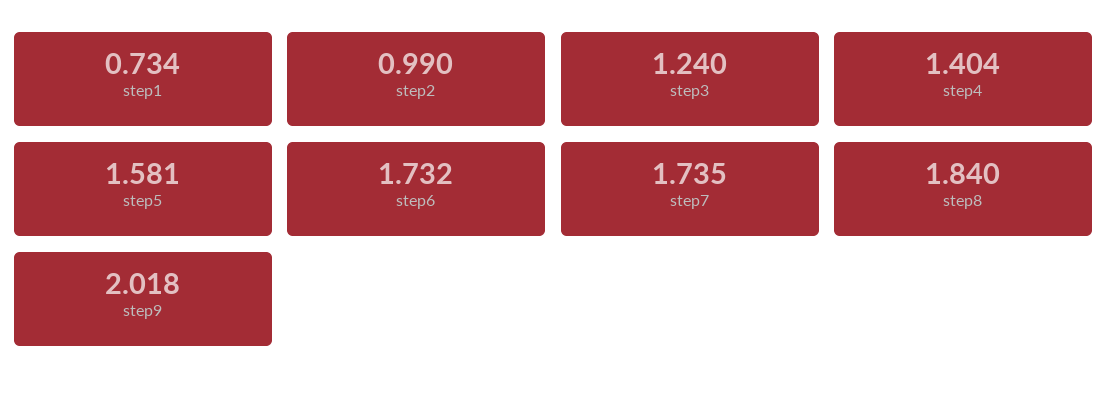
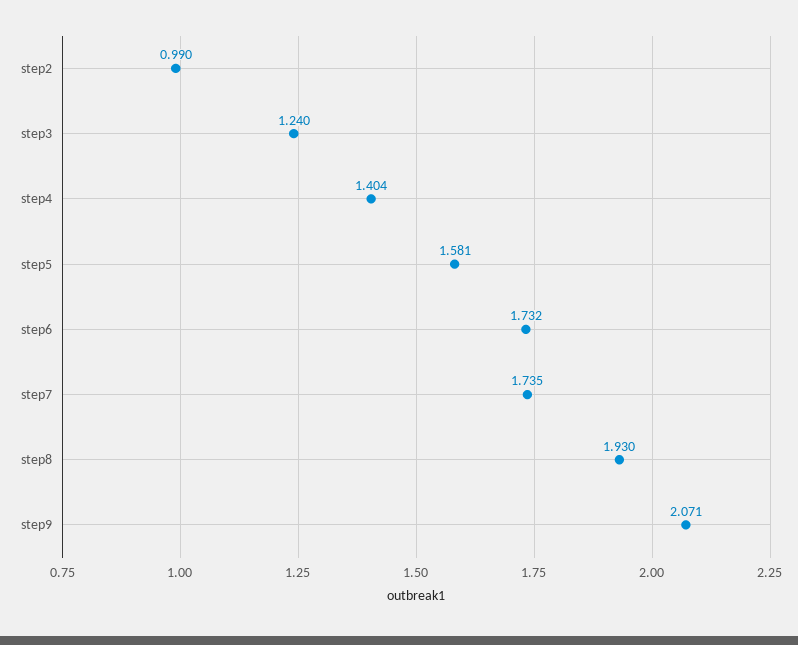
  {
-   "step1": 0.734,
    "step2": 0.99,
    "step3": 1.24,
    "step4": 1.404,
    "step5": 1.581,
    "step6": 1.732,
    "step7": 1.735,
-   "step8": 1.84,
+   "step8": 1.93,
-   "step9": 2.018
+   "step9": 2.071
  }

